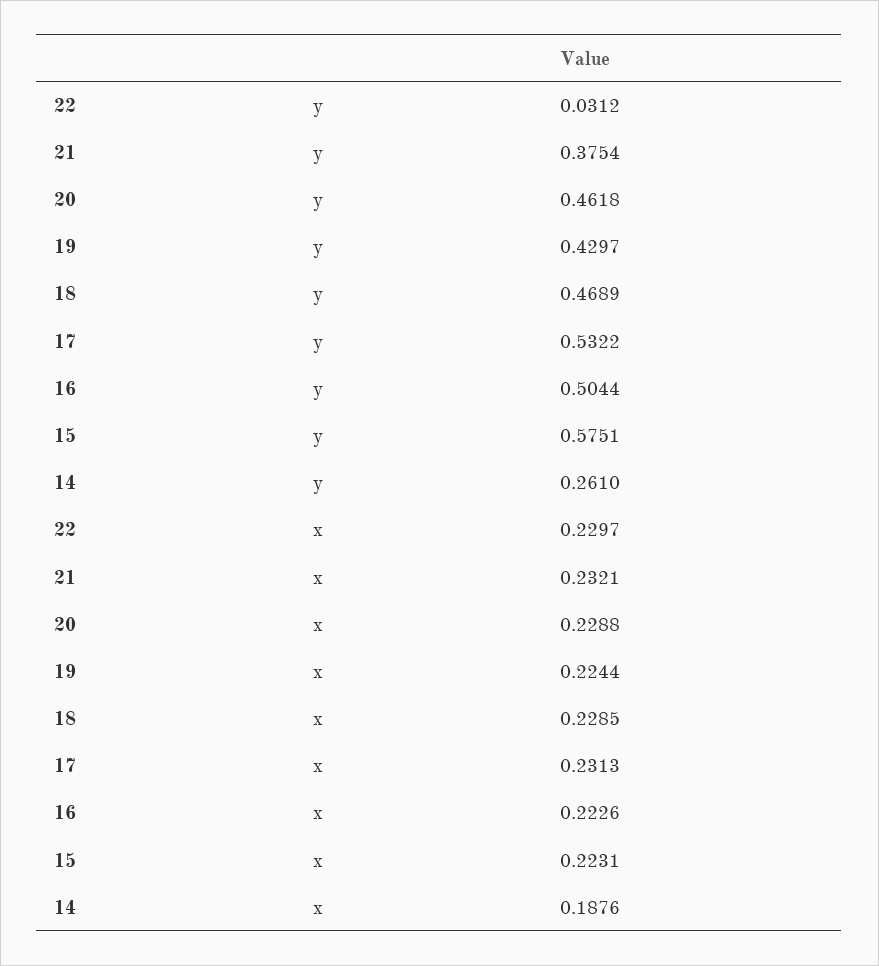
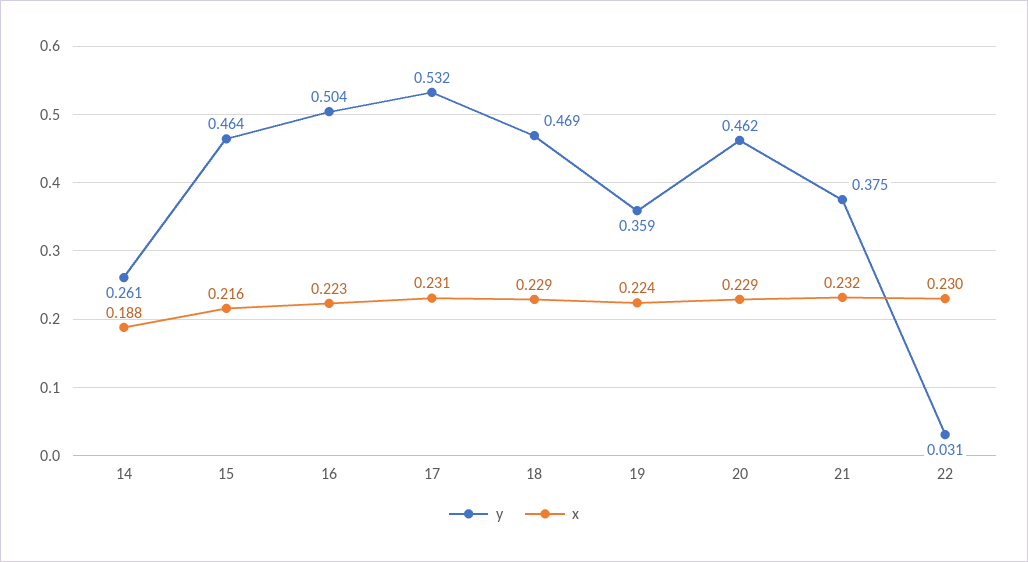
  {
    "y": {
      "22": 0.0312,
      "21": 0.3754,
      "20": 0.4618,
-     "19": 0.4297,
+     "19": 0.359,
      "18": 0.4689,
      "17": 0.5322,
      "16": 0.5044,
-     "15": 0.5751,
+     "15": 0.464,
      "14": 0.261
    },
    "x": {
      "22": 0.2297,
      "21": 0.2321,
      "20": 0.2288,
      "19": 0.2244,
      "18": 0.2285,
      "17": 0.2313,
      "16": 0.2226,
-     "15": 0.2231,
+     "15": 0.216,
      "14": 0.1876
    }
  }

